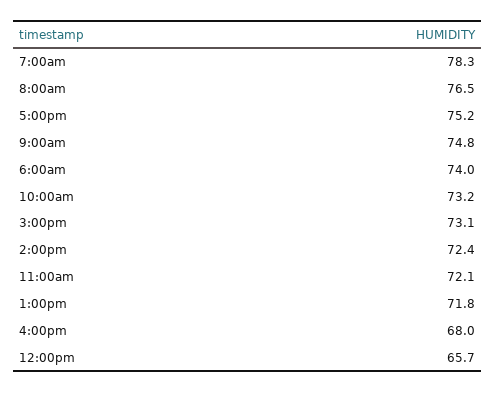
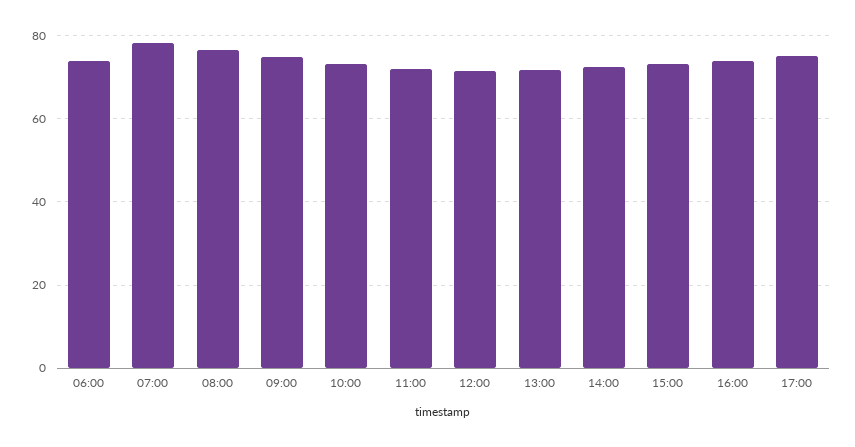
  {
    "7:00am": 78.3,
    "8:00am": 76.5,
    "5:00pm": 75.2,
    "9:00am": 74.8,
    "6:00am": 74,
    "10:00am": 73.2,
    "3:00pm": 73.1,
    "2:00pm": 72.4,
    "11:00am": 72.1,
    "1:00pm": 71.8,
-   "4:00pm": 68,
+   "4:00pm": 74,
-   "12:00pm": 65.7
+   "12:00pm": 72
  }

